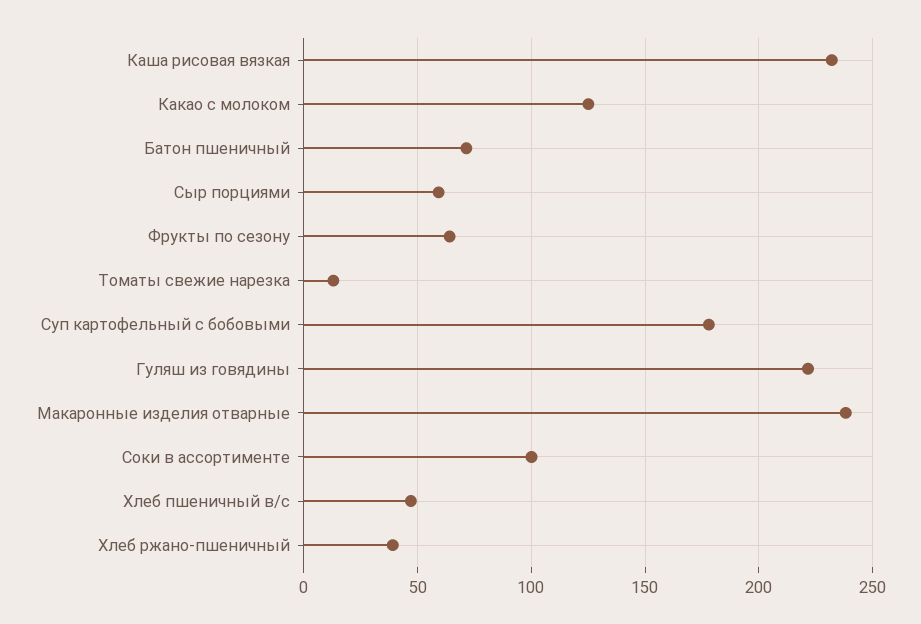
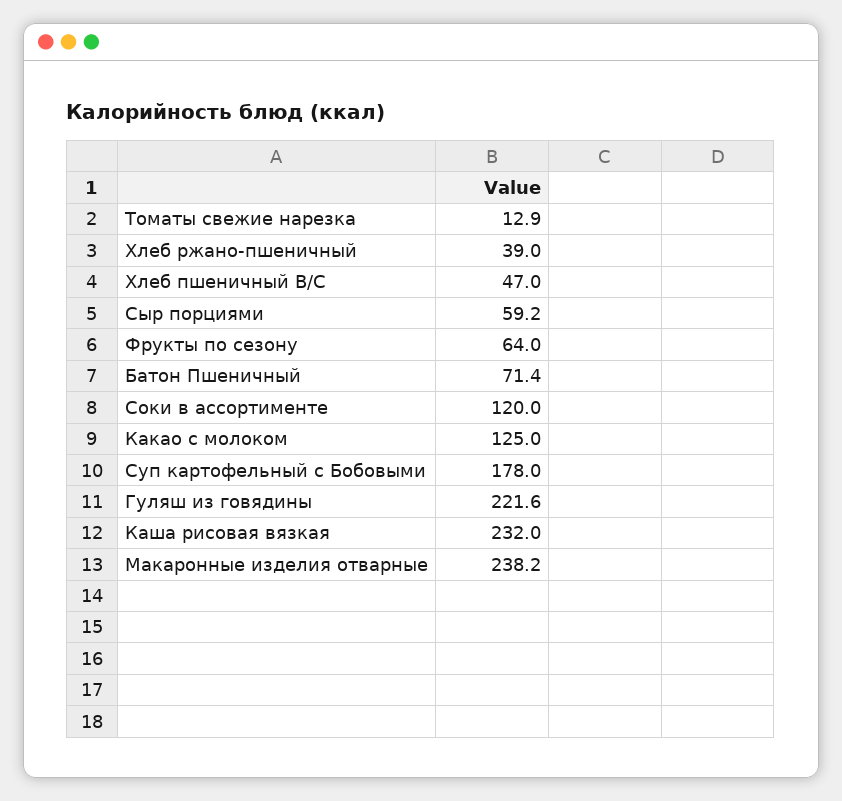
  {
    "Каша рисовая вязкая": 232,
    "Какао с молоком": 125,
    "Батон пшеничный": 71.4,
    "Сыр порциями": 59.2,
    "Фрукты по сезону": 64,
    "Томаты свежие нарезка": 12.9,
    "Суп картофельный с бобовыми": 178,
    "Гуляш из говядины": 221.6,
    "Макаронные изделия отварные": 238.2,
-   "Соки в ассортименте": 100,
+   "Соки в ассортименте": 120,
    "Хлеб пшеничный в/с": 47,
    "Хлеб ржано-пшеничный": 39
  }

